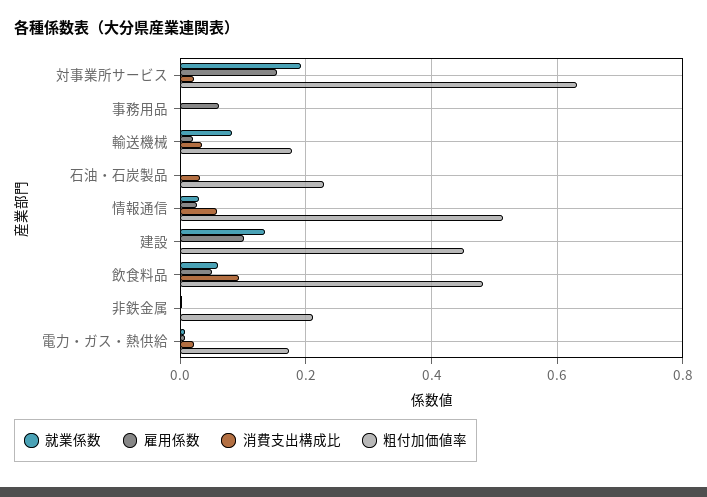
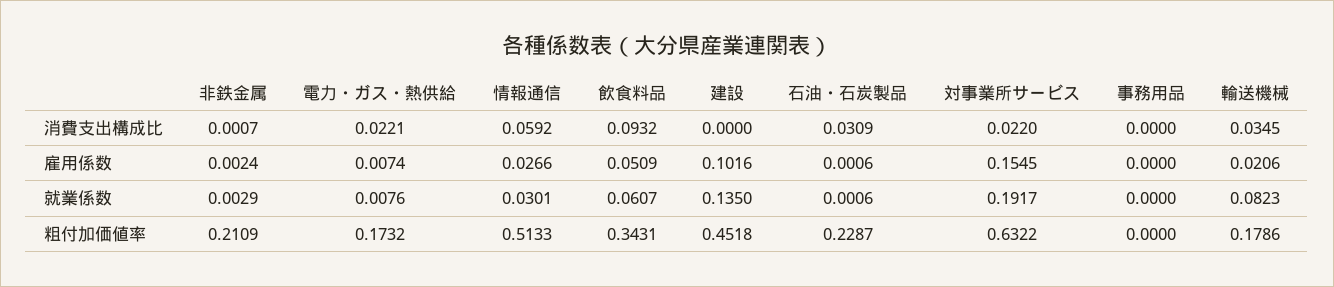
  {
    "就業係数": {
      "対事業所サービス": 0.1917,
      "事務用品": 0,
      "輸送機械": 0.0823,
      "石油・石炭製品": 0.0006,
      "情報通信": 0.0301,
      "建設": 0.135,
      "飲食料品": 0.0607,
      "非鉄金属": 0.0029,
      "電力・ガス・熱供給": 0.0076
    },
    "雇用係数": {
      "対事業所サービス": 0.1545,
-     "事務用品": 0.06,
+     "事務用品": 0,
      "輸送機械": 0.0206,
      "石油・石炭製品": 0.0006,
      "情報通信": 0.0266,
      "建設": 0.1016,
      "飲食料品": 0.0509,
      "非鉄金属": 0.0024,
      "電力・ガス・熱供給": 0.0074
    },
    "消費支出構成比": {
      "対事業所サービス": 0.022,
      "事務用品": 0,
      "輸送機械": 0.0345,
      "石油・石炭製品": 0.0309,
      "情報通信": 0.0592,
      "建設": 0,
      "飲食料品": 0.0932,
      "非鉄金属": 0.0007,
      "電力・ガス・熱供給": 0.0221
    },
    "粗付加価値率": {
      "対事業所サービス": 0.6322,
      "事務用品": 0,
      "輸送機械": 0.1786,
      "石油・石炭製品": 0.2287,
      "情報通信": 0.5133,
      "建設": 0.4518,
-     "飲食料品": 0.48,
+     "飲食料品": 0.3431,
      "非鉄金属": 0.2109,
      "電力・ガス・熱供給": 0.1732
    }
  }

